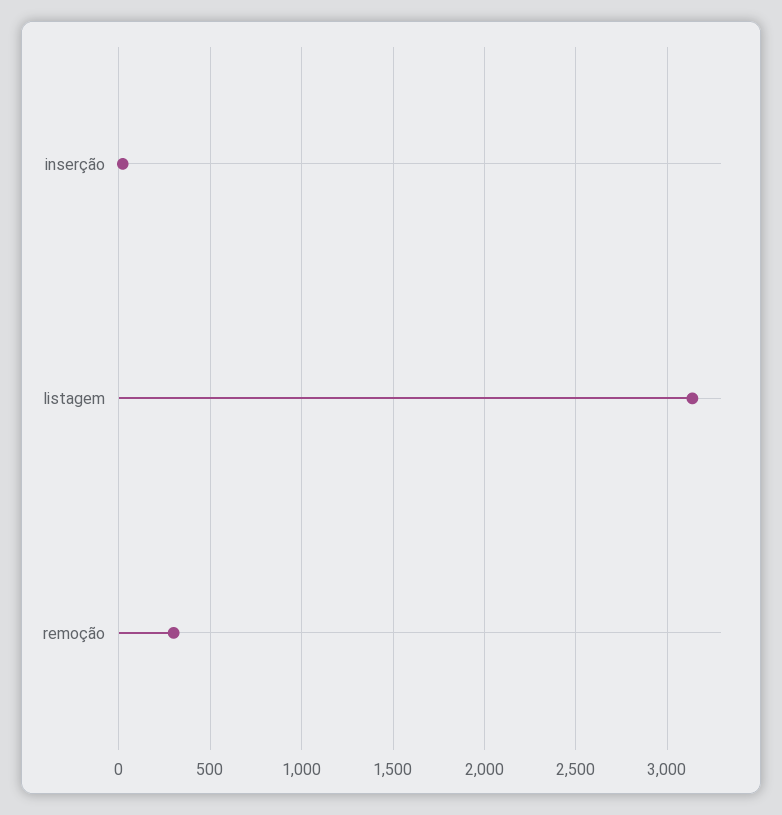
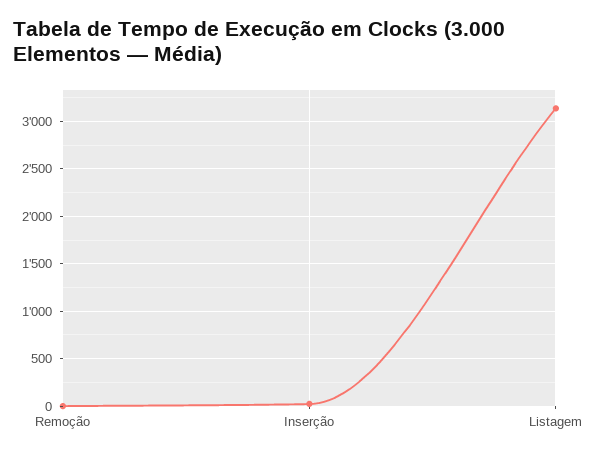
  {
    "inserção": 0,
    "listagem": 3150,
-   "remoção": 300
+   "remoção": 0
  }

